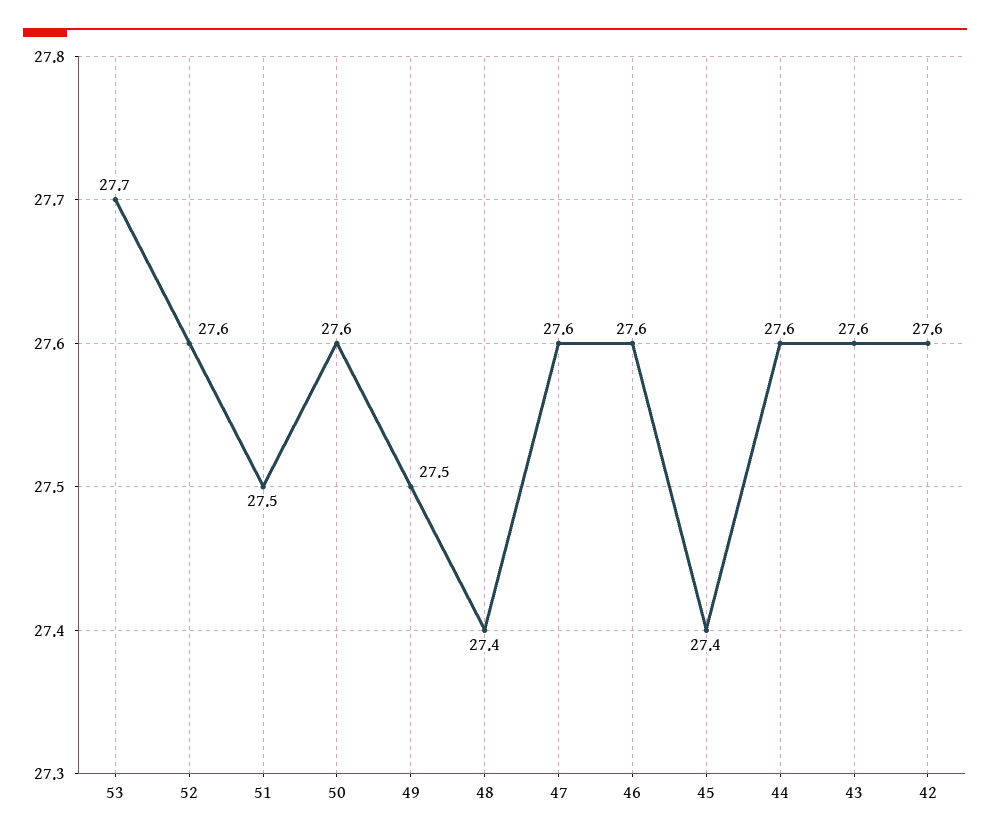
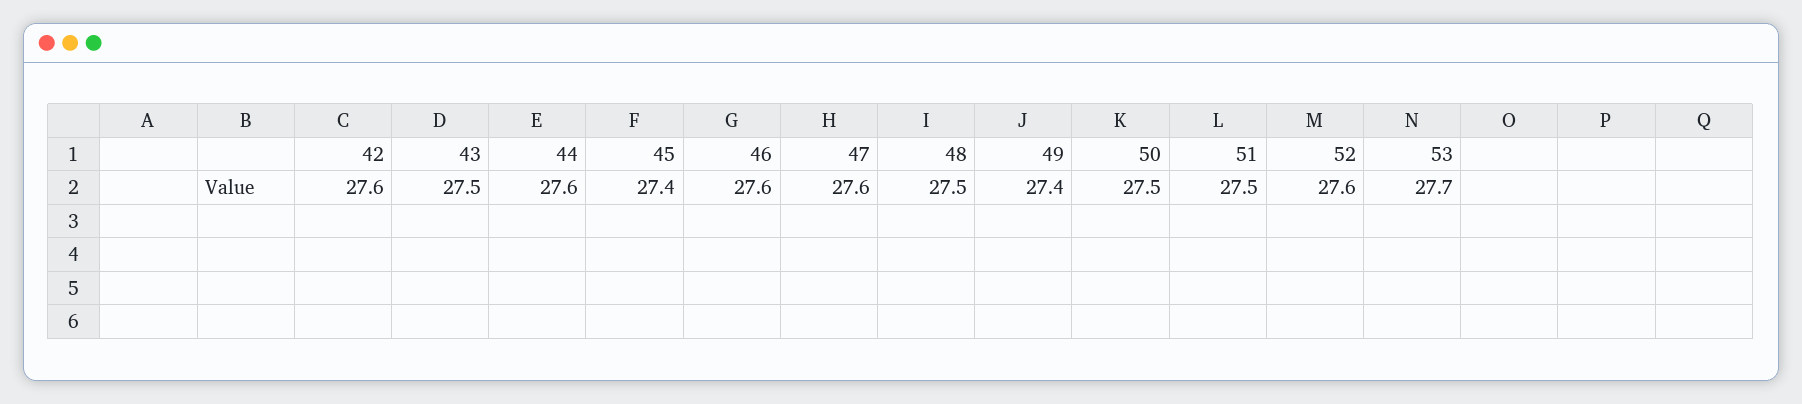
  {
    "53": 27.7,
    "52": 27.6,
    "51": 27.5,
-   "50": 27.6,
+   "50": 27.5,
-   "49": 27.5,
+   "49": 27.4,
-   "48": 27.4,
+   "48": 27.5,
    "47": 27.6,
    "46": 27.6,
    "45": 27.4,
    "44": 27.6,
-   "43": 27.6,
+   "43": 27.5,
    "42": 27.6
  }

